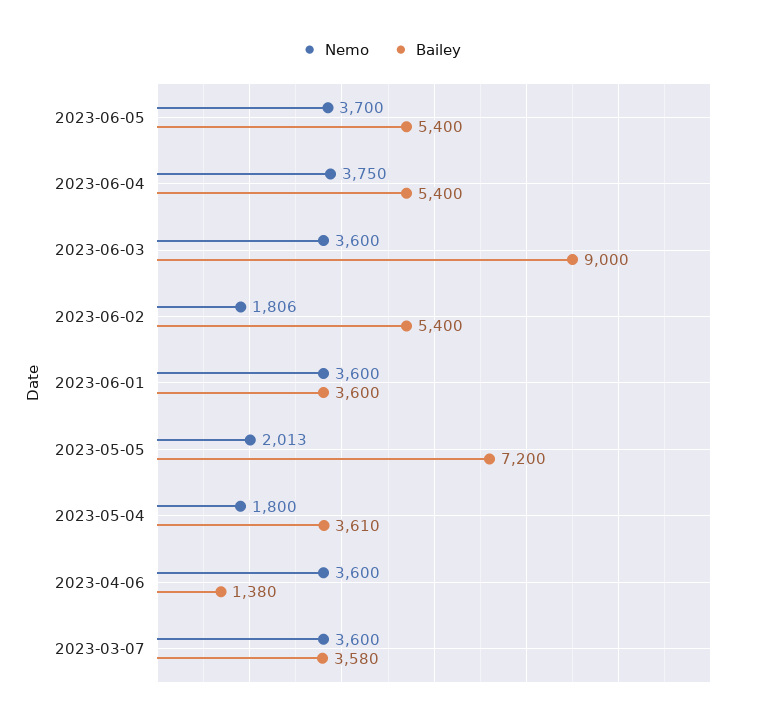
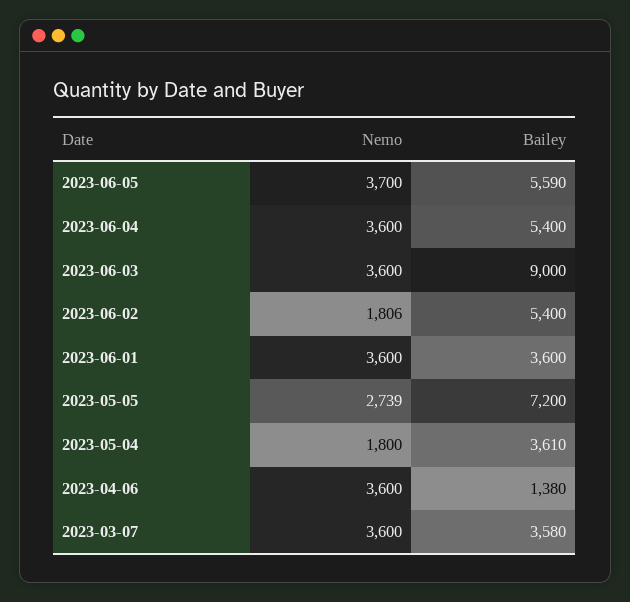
  {
    "Nemo": {
      "2023-06-05": 3700,
-     "2023-06-04": 3750,
+     "2023-06-04": 3600,
      "2023-06-03": 3600,
      "2023-06-02": 1806,
      "2023-06-01": 3600,
-     "2023-05-05": 2013,
+     "2023-05-05": 2739,
      "2023-05-04": 1800,
      "2023-04-06": 3600,
      "2023-03-07": 3600
    },
    "Bailey": {
-     "2023-06-05": 5400,
+     "2023-06-05": 5590,
      "2023-06-04": 5400,
      "2023-06-03": 9000,
      "2023-06-02": 5400,
      "2023-06-01": 3600,
      "2023-05-05": 7200,
      "2023-05-04": 3610,
      "2023-04-06": 1380,
      "2023-03-07": 3580
    }
  }

